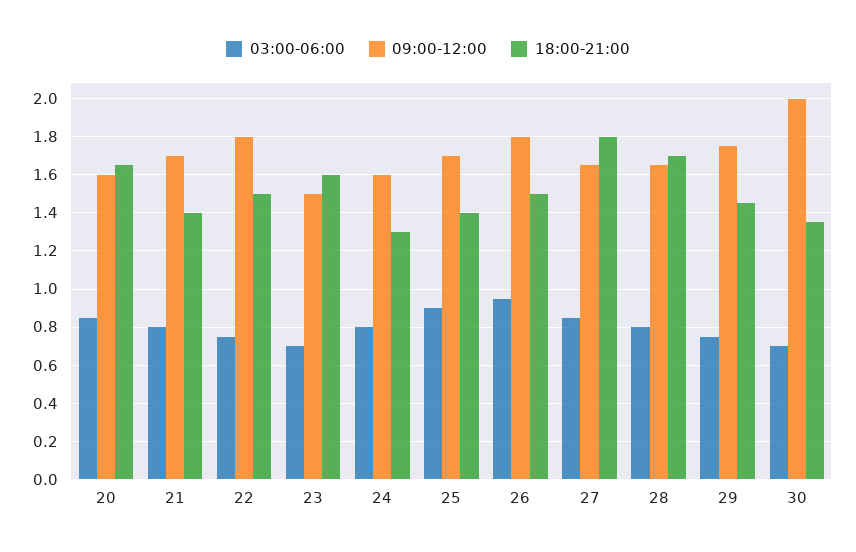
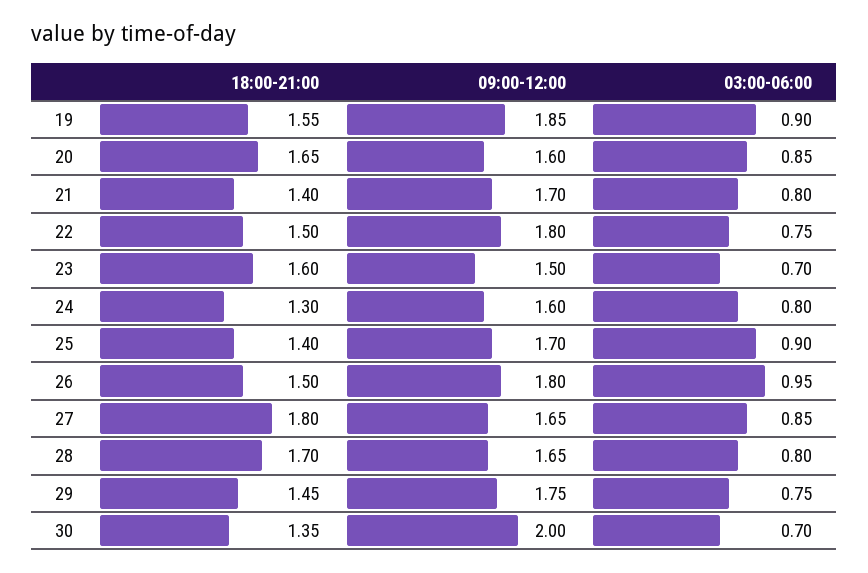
  {
    "03:00-06:00": {
      "20": 0.85,
      "21": 0.8,
      "22": 0.75,
      "23": 0.7,
      "24": 0.8,
      "25": 0.9,
      "26": 0.95,
      "27": 0.85,
      "28": 0.8,
      "29": 0.75,
-     "30": 0.7
+     "30": 0.7,
+     "19": 0.9
    },
    "09:00-12:00": {
      "20": 1.6,
      "21": 1.7,
      "22": 1.8,
      "23": 1.5,
      "24": 1.6,
      "25": 1.7,
      "26": 1.8,
      "27": 1.65,
      "28": 1.65,
      "29": 1.75,
-     "30": 2
+     "30": 2,
+     "19": 1.85
    },
    "18:00-21:00": {
      "20": 1.65,
      "21": 1.4,
      "22": 1.5,
      "23": 1.6,
      "24": 1.3,
      "25": 1.4,
      "26": 1.5,
      "27": 1.8,
      "28": 1.7,
      "29": 1.45,
-     "30": 1.35
+     "30": 1.35,
+     "19": 1.55
    }
  }

